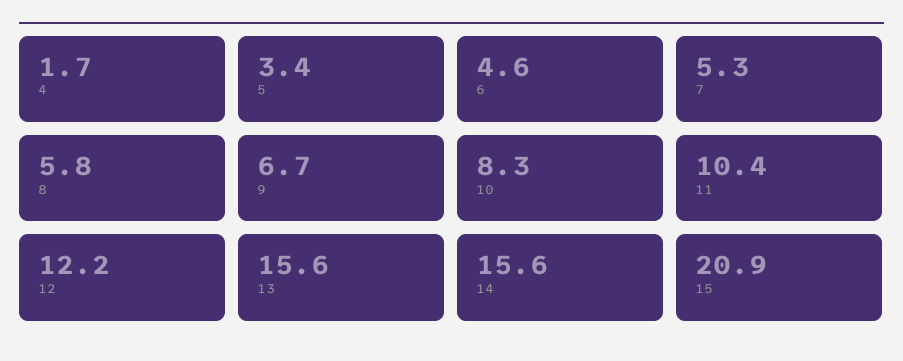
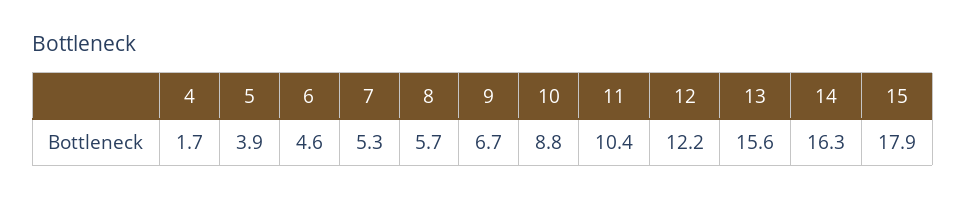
  {
    "4": 1.7,
-   "5": 3.4,
+   "5": 3.9,
    "6": 4.6,
    "7": 5.3,
-   "8": 5.8,
+   "8": 5.7,
    "9": 6.7,
-   "10": 8.3,
+   "10": 8.8,
    "11": 10.4,
    "12": 12.2,
    "13": 15.6,
-   "14": 15.6,
+   "14": 16.3,
-   "15": 20.9
+   "15": 17.9
  }

